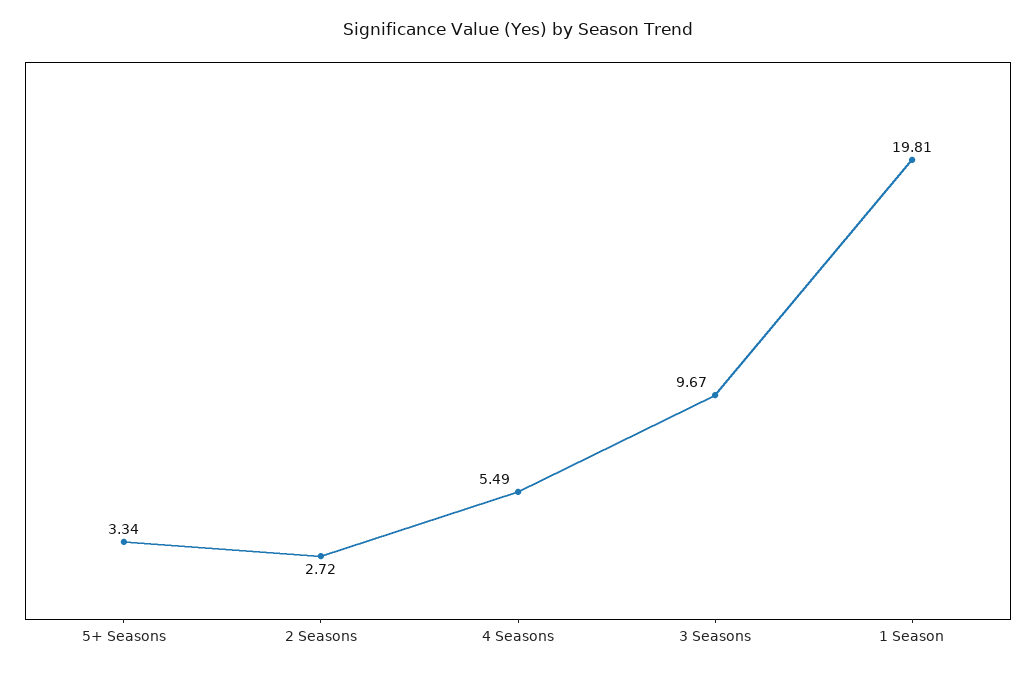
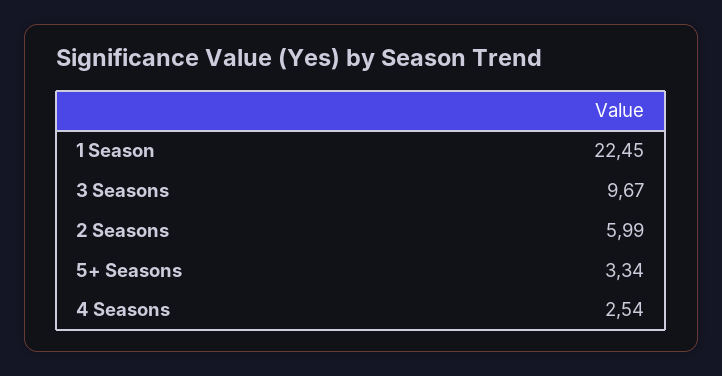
  {
    "5+ Seasons": 3.34,
-   "2 Seasons": 2.72,
+   "2 Seasons": 5.99,
-   "4 Seasons": 5.49,
+   "4 Seasons": 2.54,
    "3 Seasons": 9.67,
-   "1 Season": 19.81
+   "1 Season": 22.45
  }

